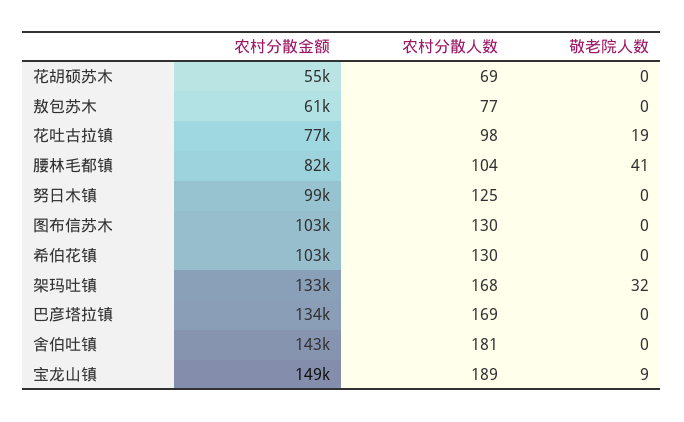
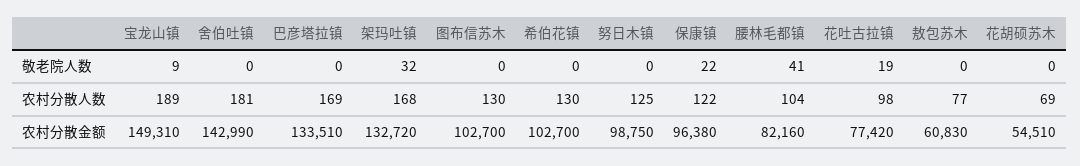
  {
    "农村分散金额": {
      "花胡硕苏木": 54510,
      "敖包苏木": 60830,
      "花吐古拉镇": 77420,
      "腰林毛都镇": 82160,
      "努日木镇": 98750,
      "图布信苏木": 102700,
      "希伯花镇": 102700,
      "架玛吐镇": 132720,
      "巴彦塔拉镇": 133510,
      "舍伯吐镇": 142990,
-     "宝龙山镇": 149310
+     "宝龙山镇": 149310,
+     "保康镇": 96380
    },
    "农村分散人数": {
      "花胡硕苏木": 69,
      "敖包苏木": 77,
      "花吐古拉镇": 98,
      "腰林毛都镇": 104,
      "努日木镇": 125,
      "图布信苏木": 130,
      "希伯花镇": 130,
      "架玛吐镇": 168,
      "巴彦塔拉镇": 169,
      "舍伯吐镇": 181,
-     "宝龙山镇": 189
+     "宝龙山镇": 189,
+     "保康镇": 122
    },
    "敬老院人数": {
      "花胡硕苏木": 0,
      "敖包苏木": 0,
      "花吐古拉镇": 19,
      "腰林毛都镇": 41,
      "努日木镇": 0,
      "图布信苏木": 0,
      "希伯花镇": 0,
      "架玛吐镇": 32,
      "巴彦塔拉镇": 0,
      "舍伯吐镇": 0,
-     "宝龙山镇": 9
+     "宝龙山镇": 9,
+     "保康镇": 22
    }
  }

